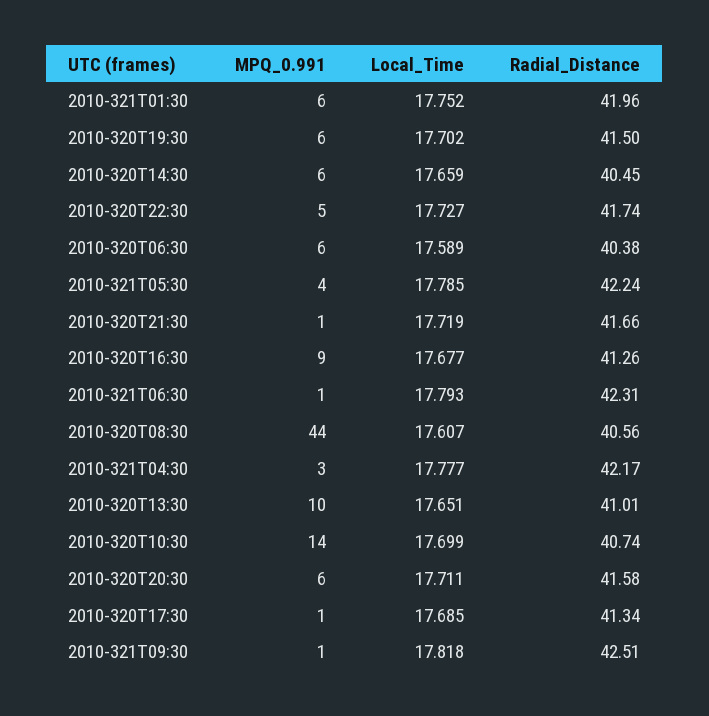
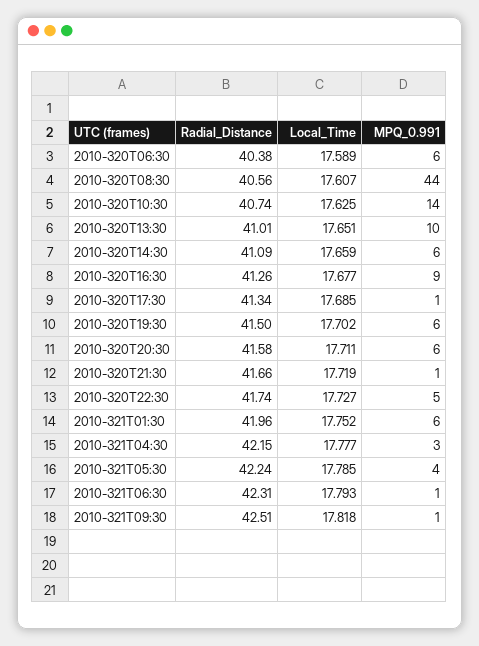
  {
    "MPQ_0.991": {
      "2010-321T01:30": 6,
      "2010-320T19:30": 6,
      "2010-320T14:30": 6,
      "2010-320T22:30": 5,
      "2010-320T06:30": 6,
      "2010-321T05:30": 4,
      "2010-320T21:30": 1,
      "2010-320T16:30": 9,
      "2010-321T06:30": 1,
      "2010-320T08:30": 44,
      "2010-321T04:30": 3,
      "2010-320T13:30": 10,
      "2010-320T10:30": 14,
      "2010-320T20:30": 6,
      "2010-320T17:30": 1,
      "2010-321T09:30": 1
    },
    "Local_Time": {
      "2010-321T01:30": 17.752,
      "2010-320T19:30": 17.702,
      "2010-320T14:30": 17.659,
      "2010-320T22:30": 17.727,
      "2010-320T06:30": 17.589,
      "2010-321T05:30": 17.785,
      "2010-320T21:30": 17.719,
      "2010-320T16:30": 17.677,
      "2010-321T06:30": 17.793,
      "2010-320T08:30": 17.607,
      "2010-321T04:30": 17.777,
      "2010-320T13:30": 17.651,
-     "2010-320T10:30": 17.699,
+     "2010-320T10:30": 17.625,
      "2010-320T20:30": 17.711,
      "2010-320T17:30": 17.685,
      "2010-321T09:30": 17.818
    },
    "Radial_Distance": {
      "2010-321T01:30": 41.96,
      "2010-320T19:30": 41.5,
-     "2010-320T14:30": 40.45,
+     "2010-320T14:30": 41.09,
      "2010-320T22:30": 41.74,
      "2010-320T06:30": 40.38,
      "2010-321T05:30": 42.24,
      "2010-320T21:30": 41.66,
      "2010-320T16:30": 41.26,
      "2010-321T06:30": 42.31,
      "2010-320T08:30": 40.56,
-     "2010-321T04:30": 42.17,
+     "2010-321T04:30": 42.15,
      "2010-320T13:30": 41.01,
      "2010-320T10:30": 40.74,
      "2010-320T20:30": 41.58,
      "2010-320T17:30": 41.34,
      "2010-321T09:30": 42.51
    }
  }

